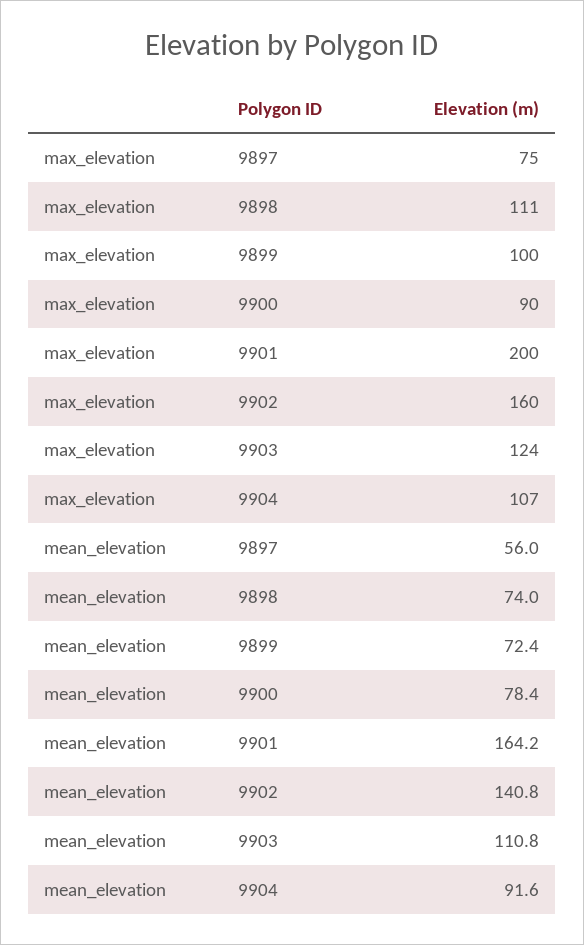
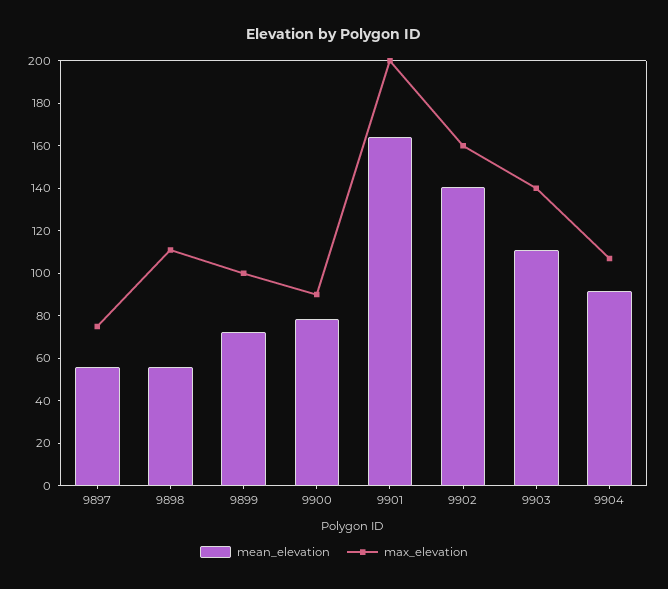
  {
    "max_elevation": {
      "9897": 75,
      "9898": 111,
      "9899": 100,
      "9900": 90,
      "9901": 200,
      "9902": 160,
-     "9903": 124,
+     "9903": 140,
      "9904": 107
    },
    "mean_elevation": {
      "9897": 56,
-     "9898": 74,
+     "9898": 55,
      "9899": 72.4,
      "9900": 78.4,
      "9901": 164.2,
      "9902": 140.8,
      "9903": 110.8,
      "9904": 91.6
    }
  }

